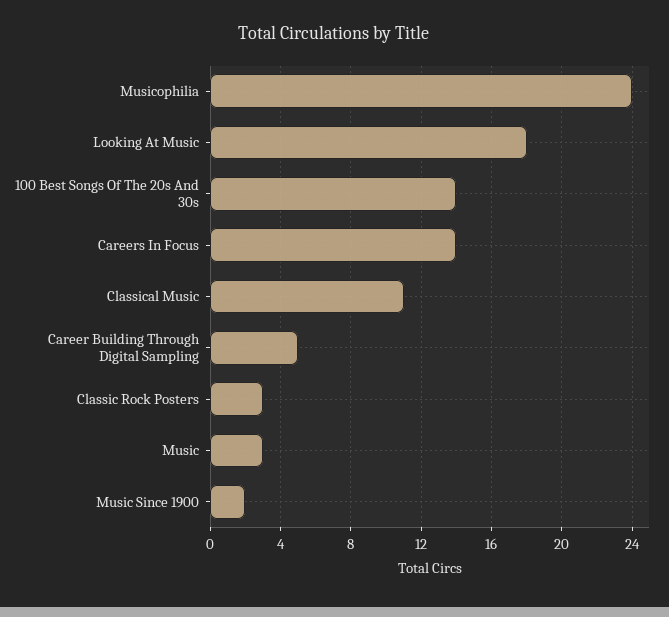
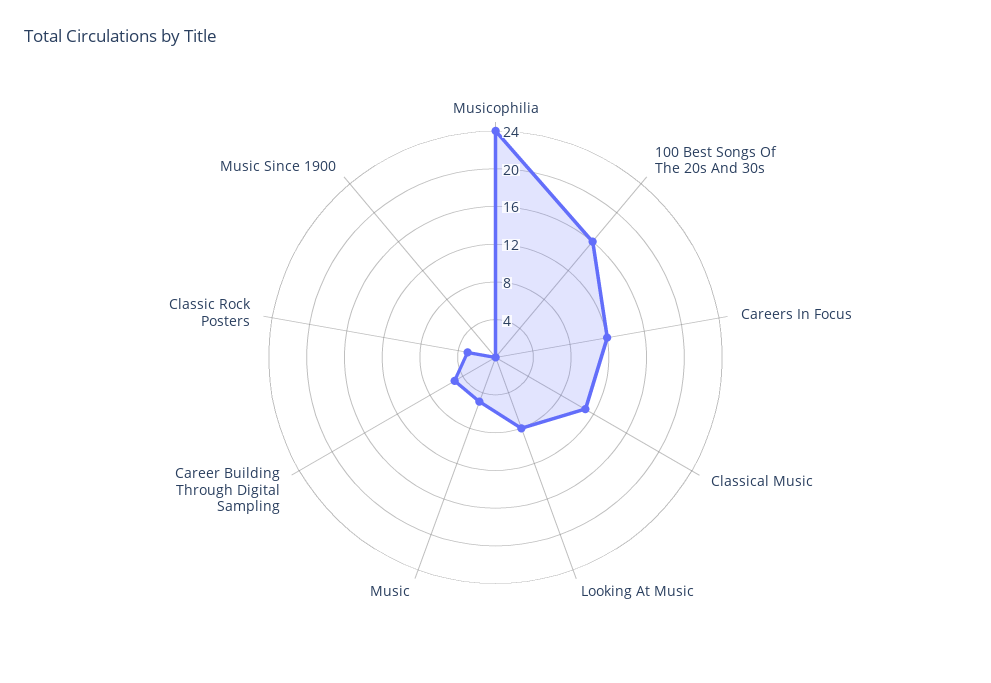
  {
    "Musicophilia": 24,
-   "Looking At Music": 18,
+   "Looking At Music": 8,
-   "100 Best Songs Of The 20s And 30s": 14,
+   "100 Best Songs Of The 20s And 30s": 16,
-   "Careers In Focus": 14,
+   "Careers In Focus": 12,
    "Classical Music": 11,
    "Career Building Through Digital Sampling": 5,
    "Classic Rock Posters": 3,
-   "Music": 3,
+   "Music": 5,
-   "Music Since 1900": 2
+   "Music Since 1900": 0
  }

